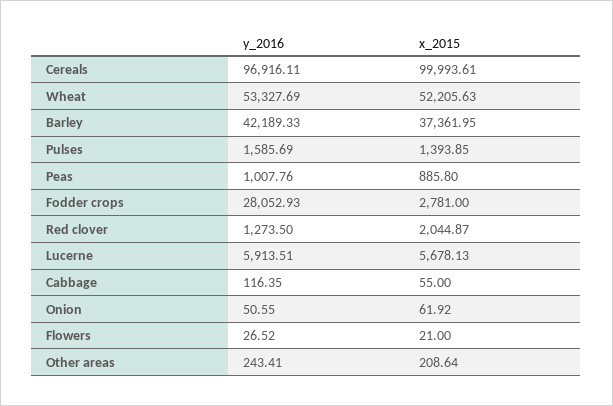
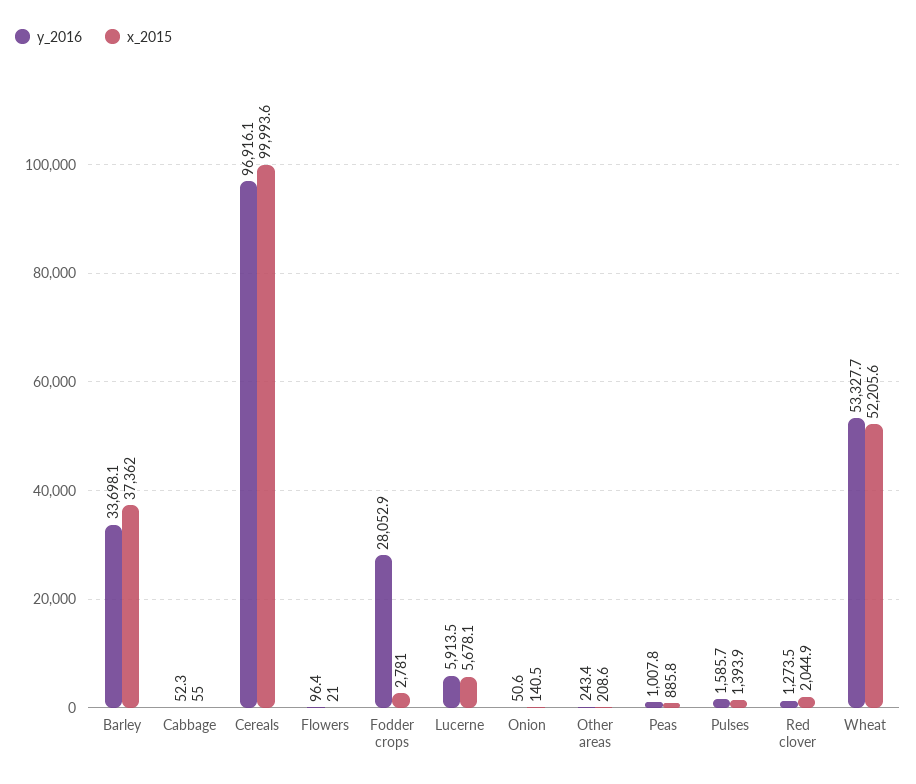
  {
    "y_2016": {
      "Cereals": 96916.11,
      "Wheat": 53327.69,
-     "Barley": 42189.33,
+     "Barley": 33698.1,
      "Pulses": 1585.69,
      "Peas": 1007.76,
      "Fodder crops": 28052.93,
      "Red clover": 1273.5,
      "Lucerne": 5913.51,
-     "Cabbage": 116.35,
+     "Cabbage": 52.3,
      "Onion": 50.55,
-     "Flowers": 26.52,
+     "Flowers": 96.4,
      "Other areas": 243.41
    },
    "x_2015": {
      "Cereals": 99993.61,
      "Wheat": 52205.63,
      "Barley": 37361.95,
      "Pulses": 1393.85,
      "Peas": 885.8,
      "Fodder crops": 2781,
      "Red clover": 2044.87,
      "Lucerne": 5678.13,
      "Cabbage": 55,
-     "Onion": 61.92,
+     "Onion": 140.5,
      "Flowers": 21,
      "Other areas": 208.64
    }
  }

